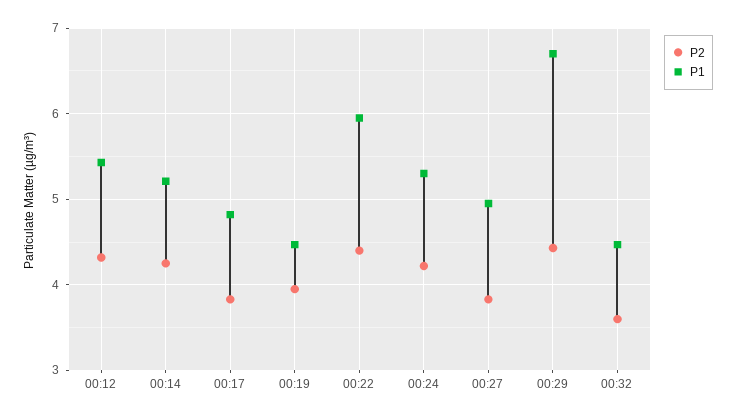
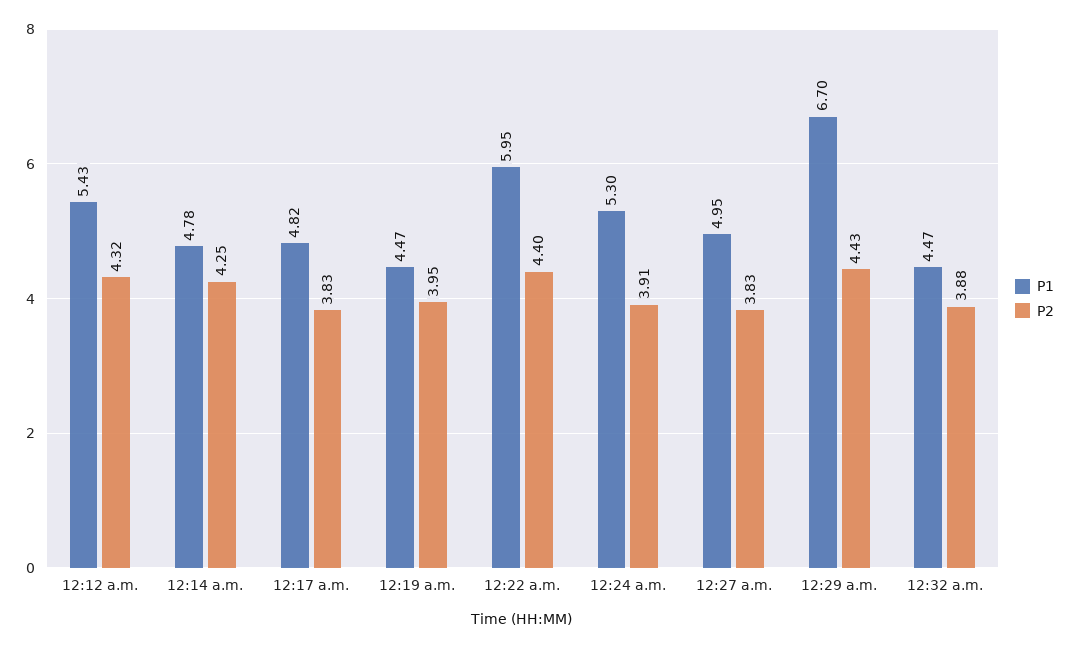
  {
    "P2": {
      "00:12": 4.32,
      "00:14": 4.25,
      "00:17": 3.83,
      "00:19": 3.95,
      "00:22": 4.4,
-     "00:24": 4.2,
+     "00:24": 3.91,
      "00:27": 3.83,
      "00:29": 4.43,
-     "00:32": 3.6
+     "00:32": 3.88
    },
    "P1": {
      "00:12": 5.43,
-     "00:14": 5.2,
+     "00:14": 4.78,
      "00:17": 4.82,
      "00:19": 4.47,
      "00:22": 5.95,
      "00:24": 5.3,
      "00:27": 4.95,
      "00:29": 6.7,
      "00:32": 4.47
    }
  }

